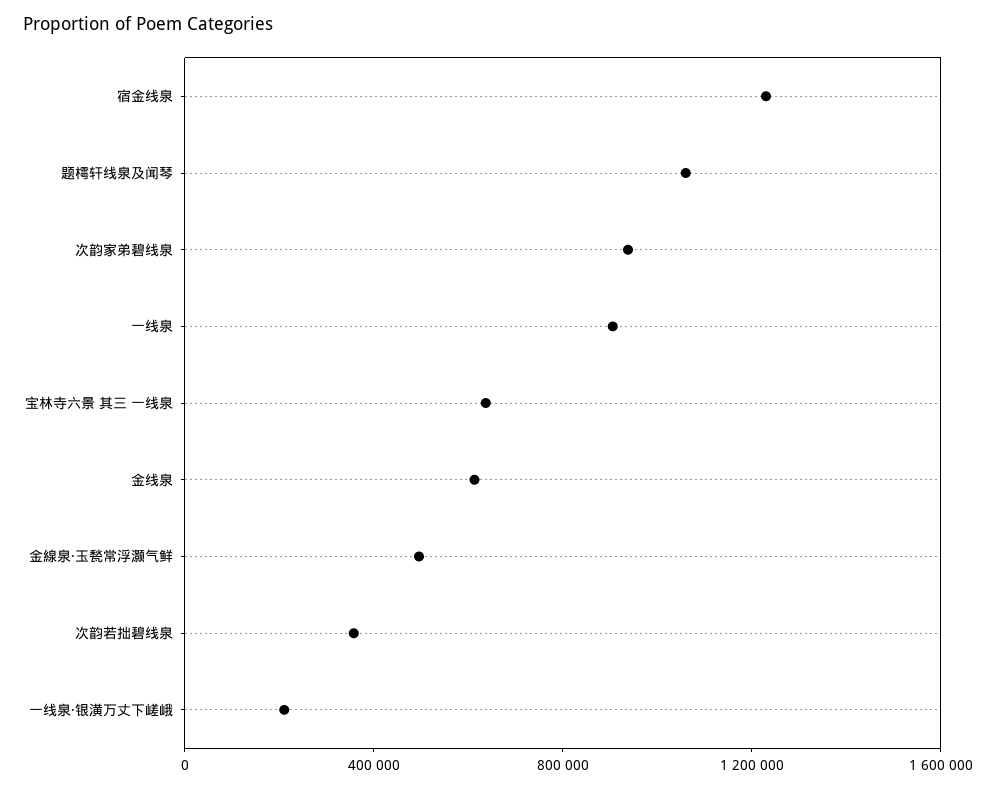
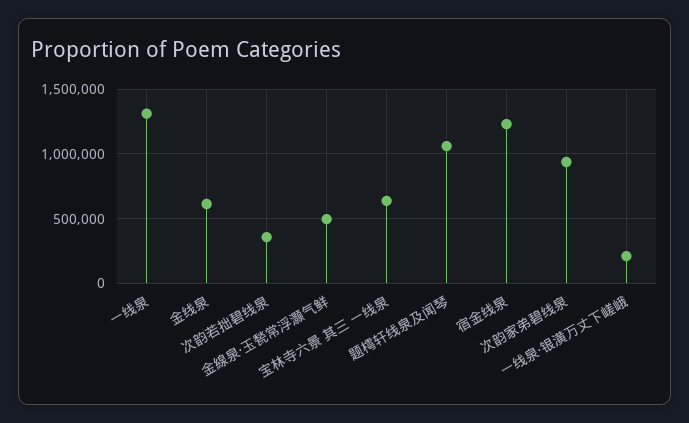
  {
    "宿金线泉": 1250000,
    "题樗轩线泉及闻琴": 1050000,
    "次韵家弟碧线泉": 950000,
-   "一线泉": 900000,
+   "一线泉": 1300000,
    "宝林寺六景 其三 一线泉": 650000,
    "金线泉": 600000,
    "金線泉·玉甃常浮灏气鲜": 500000,
    "次韵若拙碧线泉": 350000,
    "一线泉·银潢万丈下嵯峨": 200000
  }

